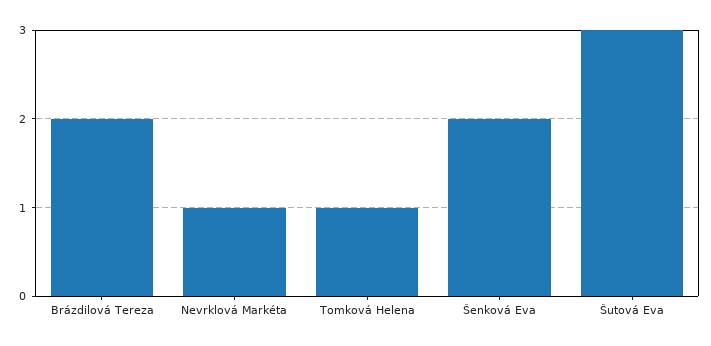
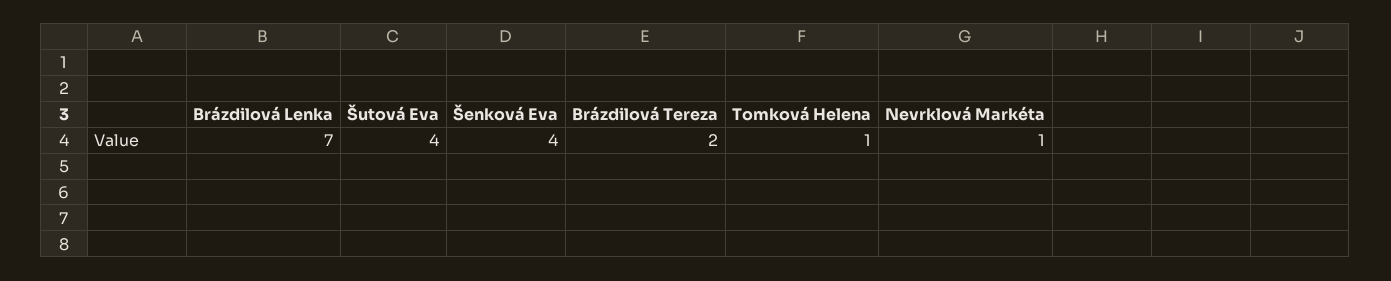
  {
    "Brázdilová Tereza": 2,
    "Nevrklová Markéta": 1,
    "Tomková Helena": 1,
-   "Šenková Eva": 2,
+   "Šenková Eva": 4,
-   "Šutová Eva": 3
+   "Šutová Eva": 4,
+   "Brázdilová Lenka": 7
  }

